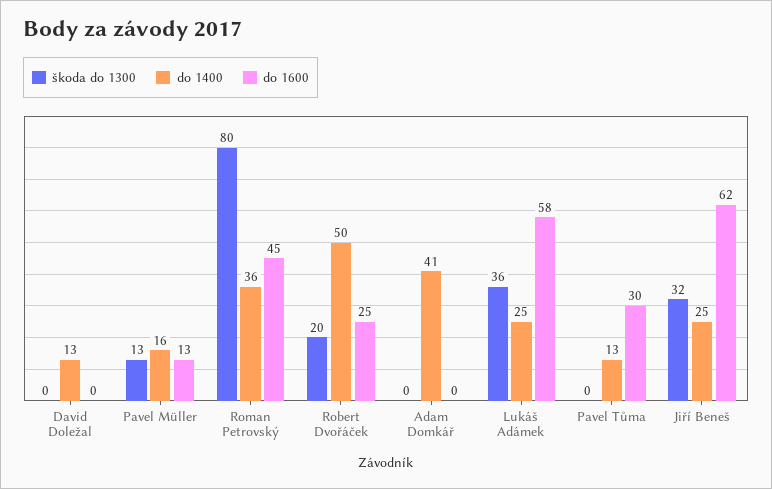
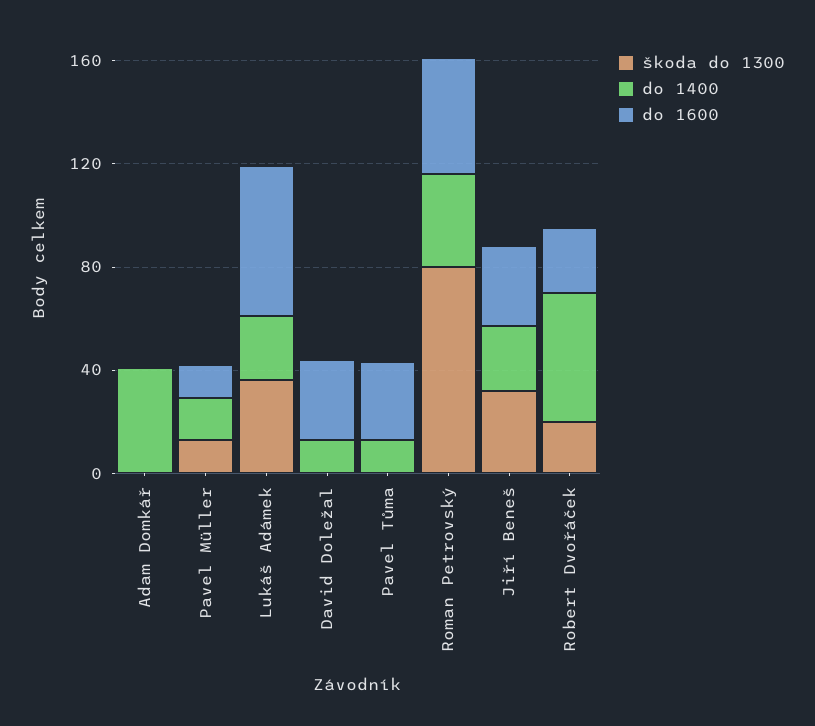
  {
    "škoda do 1300": {
      "David Doležal": 0,
      "Pavel Müller": 13,
      "Roman Petrovský": 80,
      "Robert Dvořáček": 20,
      "Adam Domkář": 0,
      "Lukáš Adámek": 36,
      "Pavel Tůma": 0,
      "Jiří Beneš": 32
    },
    "do 1400": {
      "David Doležal": 13,
      "Pavel Müller": 16,
      "Roman Petrovský": 36,
      "Robert Dvořáček": 50,
      "Adam Domkář": 41,
      "Lukáš Adámek": 25,
      "Pavel Tůma": 13,
      "Jiří Beneš": 25
    },
    "do 1600": {
-     "David Doležal": 0,
+     "David Doležal": 30,
      "Pavel Müller": 13,
      "Roman Petrovský": 45,
      "Robert Dvořáček": 25,
      "Adam Domkář": 0,
      "Lukáš Adámek": 58,
      "Pavel Tůma": 30,
-     "Jiří Beneš": 62
+     "Jiří Beneš": 30
    }
  }

